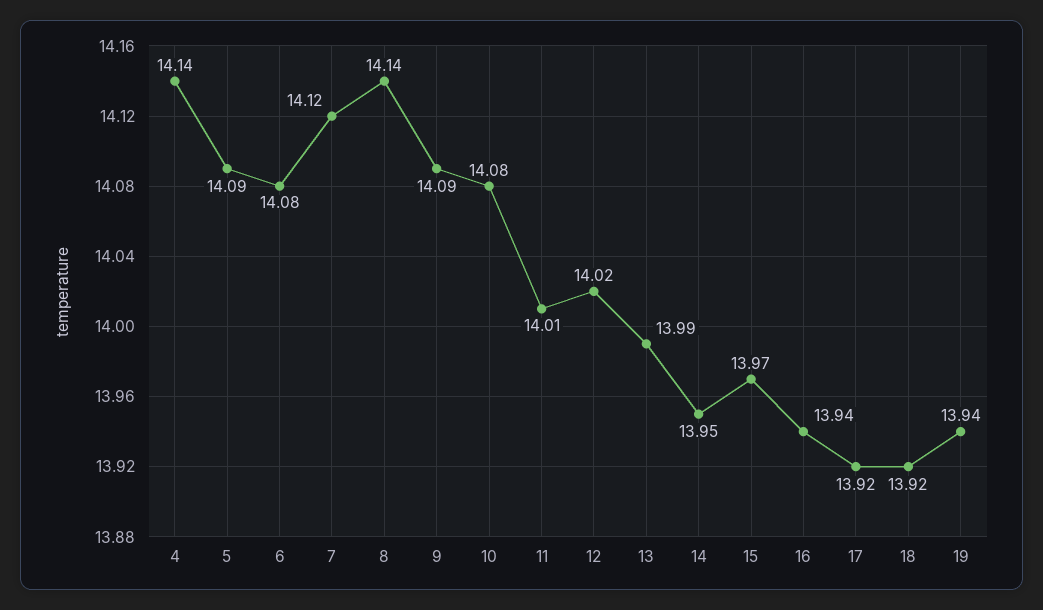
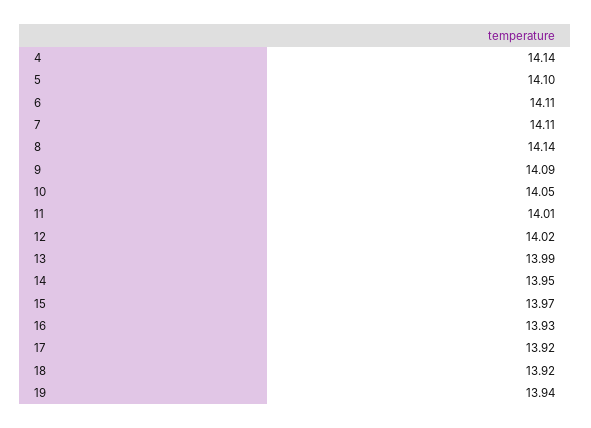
  {
    "4": 14.14,
-   "5": 14.09,
+   "5": 14.1,
-   "6": 14.08,
+   "6": 14.11,
-   "7": 14.12,
+   "7": 14.11,
    "8": 14.14,
    "9": 14.09,
-   "10": 14.08,
+   "10": 14.05,
    "11": 14.01,
    "12": 14.02,
    "13": 13.99,
    "14": 13.95,
    "15": 13.97,
-   "16": 13.94,
+   "16": 13.93,
    "17": 13.92,
    "18": 13.92,
    "19": 13.94
  }

